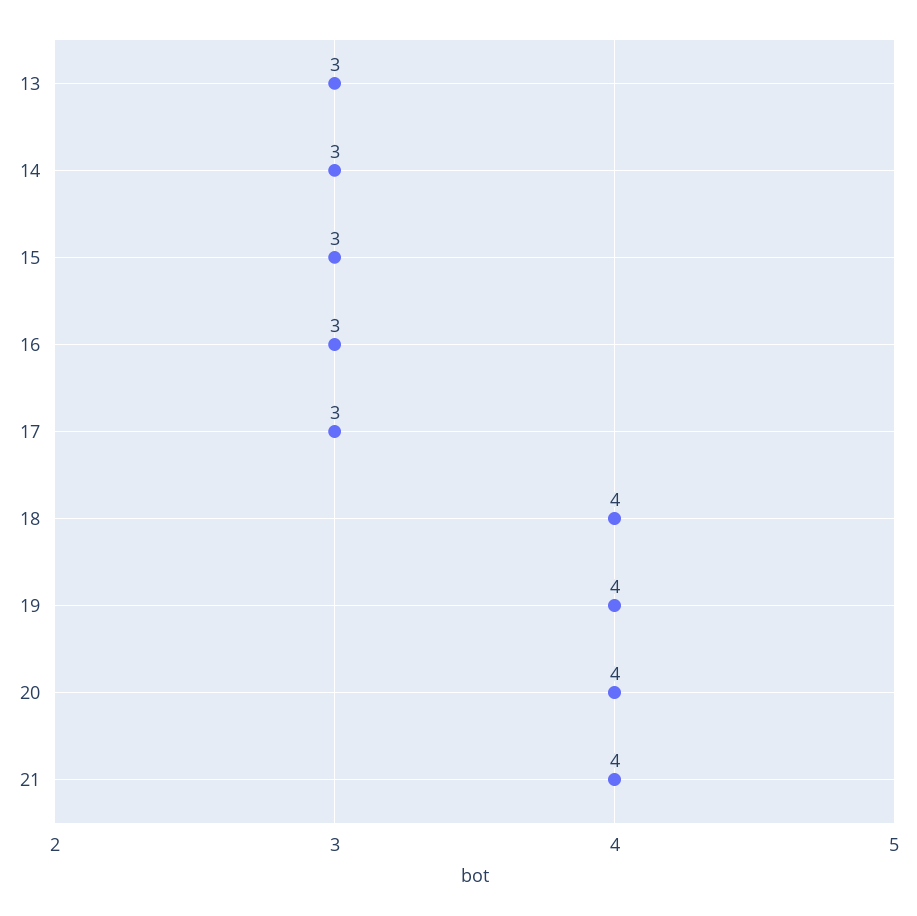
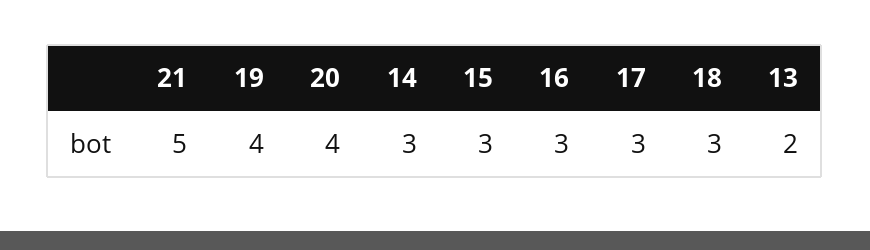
  {
-   "13": 3,
+   "13": 2,
    "14": 3,
    "15": 3,
    "16": 3,
    "17": 3,
-   "18": 4,
+   "18": 3,
    "19": 4,
    "20": 4,
-   "21": 4
+   "21": 5
  }

